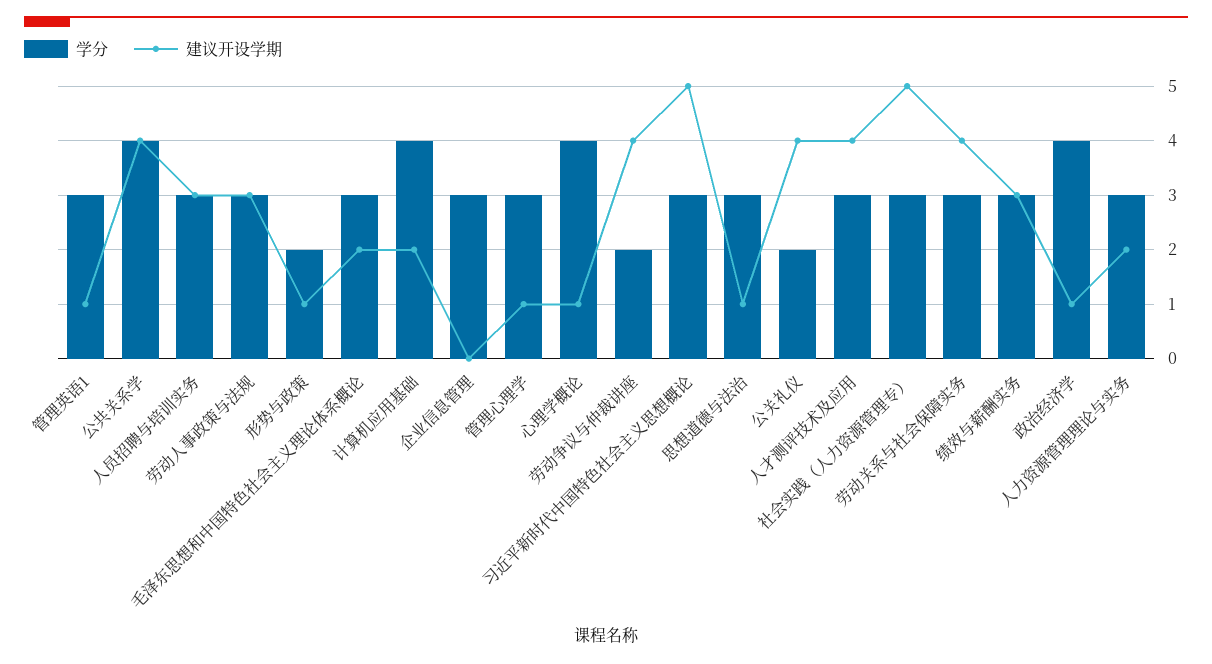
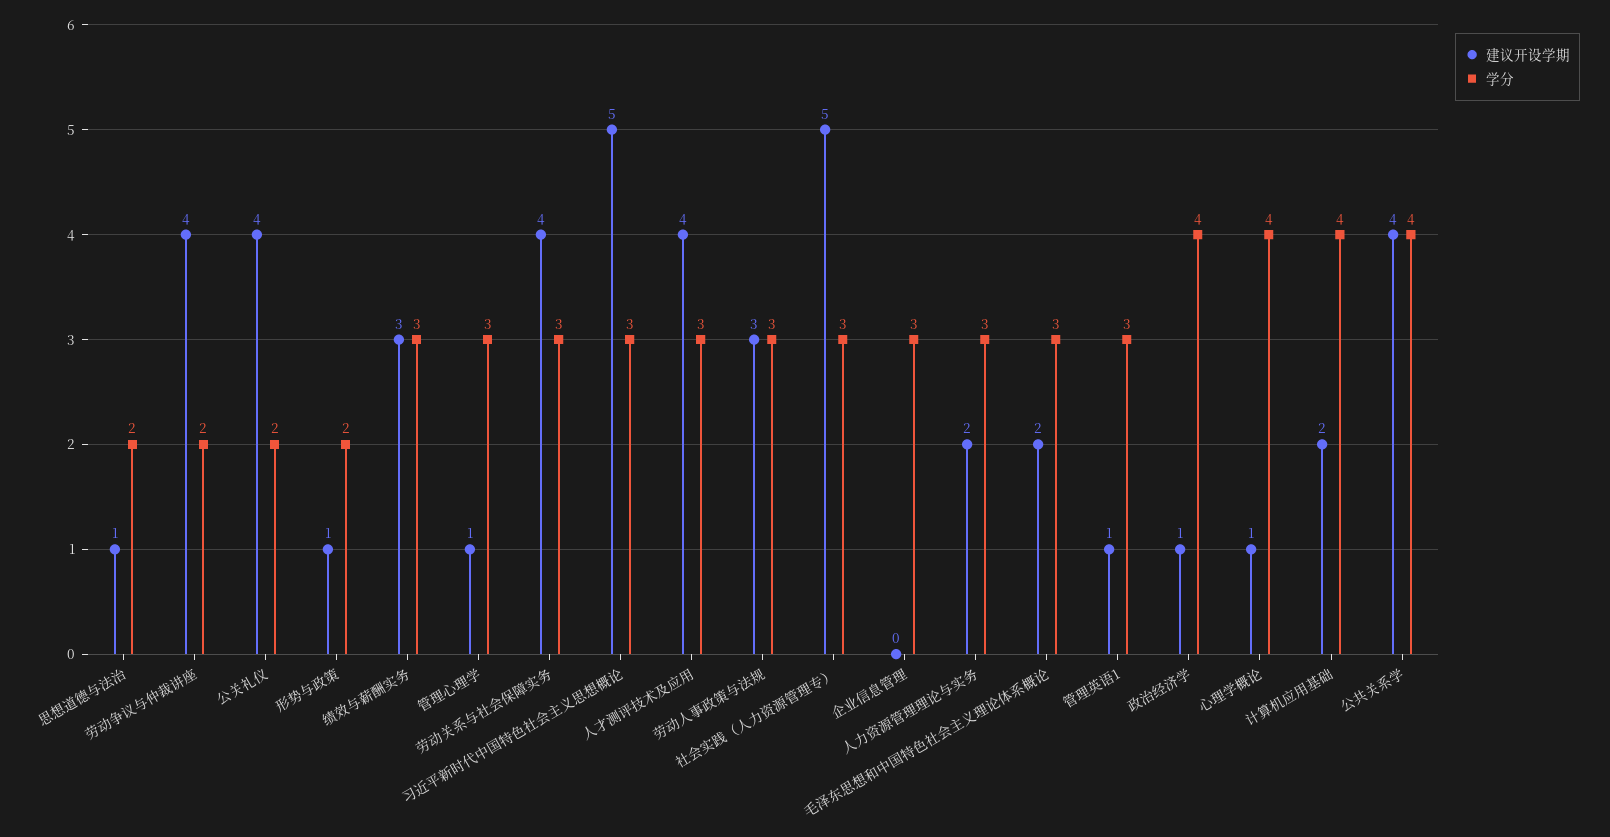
  {
    "学分": {
      "管理英语1": 3,
      "公共关系学": 4,
-     "人员招聘与培训实务": 3,
      "劳动人事政策与法规": 3,
      "形势与政策": 2,
      "毛泽东思想和中国特色社会主义理论体系概论": 3,
      "计算机应用基础": 4,
      "企业信息管理": 3,
      "管理心理学": 3,
      "心理学概论": 4,
      "劳动争议与仲裁讲座": 2,
      "习近平新时代中国特色社会主义思想概论": 3,
-     "思想道德与法治": 3,
+     "思想道德与法治": 2,
      "公关礼仪": 2,
      "人才测评技术及应用": 3,
      "社会实践（人力资源管理专）": 3,
      "劳动关系与社会保障实务": 3,
      "绩效与薪酬实务": 3,
      "政治经济学": 4,
      "人力资源管理理论与实务": 3
    },
    "建议开设学期": {
      "管理英语1": 1,
      "公共关系学": 4,
-     "人员招聘与培训实务": 3,
      "劳动人事政策与法规": 3,
      "形势与政策": 1,
      "毛泽东思想和中国特色社会主义理论体系概论": 2,
      "计算机应用基础": 2,
      "企业信息管理": 0,
      "管理心理学": 1,
      "心理学概论": 1,
      "劳动争议与仲裁讲座": 4,
      "习近平新时代中国特色社会主义思想概论": 5,
      "思想道德与法治": 1,
      "公关礼仪": 4,
      "人才测评技术及应用": 4,
      "社会实践（人力资源管理专）": 5,
      "劳动关系与社会保障实务": 4,
      "绩效与薪酬实务": 3,
      "政治经济学": 1,
      "人力资源管理理论与实务": 2
    }
  }

